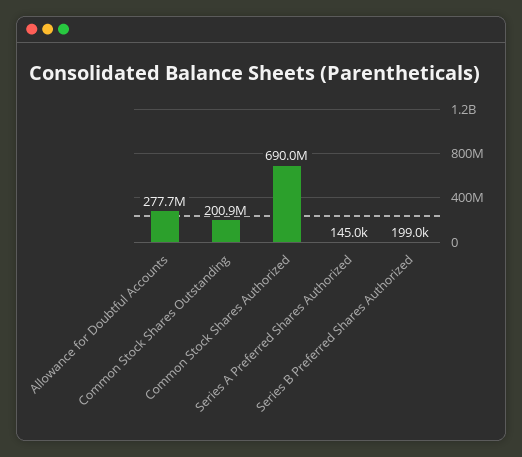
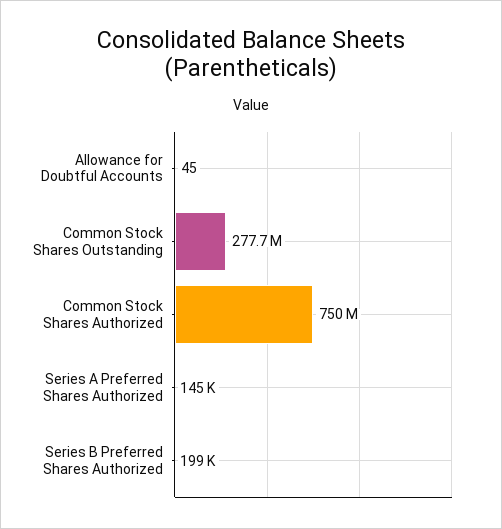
  {
-   "Allowance for Doubtful Accounts": 277700000,
+   "Allowance for Doubtful Accounts": 45,
-   "Common Stock Shares Outstanding": 200900000,
+   "Common Stock Shares Outstanding": 277700000,
-   "Common Stock Shares Authorized": 690000000,
+   "Common Stock Shares Authorized": 750000000,
    "Series A Preferred Shares Authorized": 145000,
    "Series B Preferred Shares Authorized": 199000
  }

